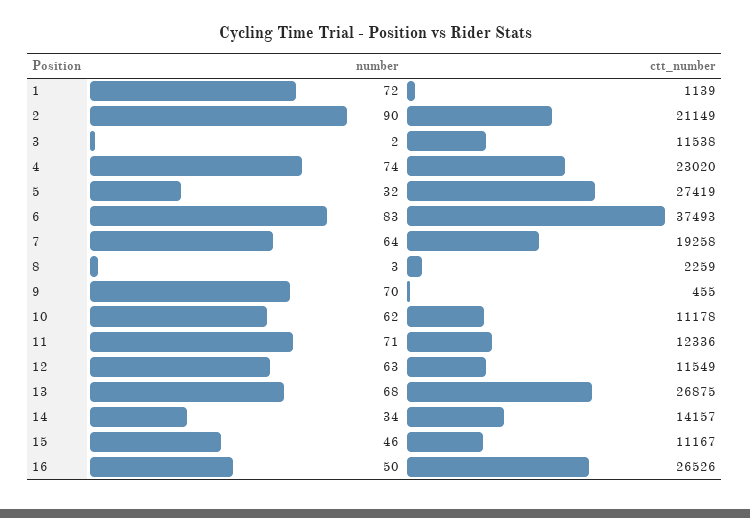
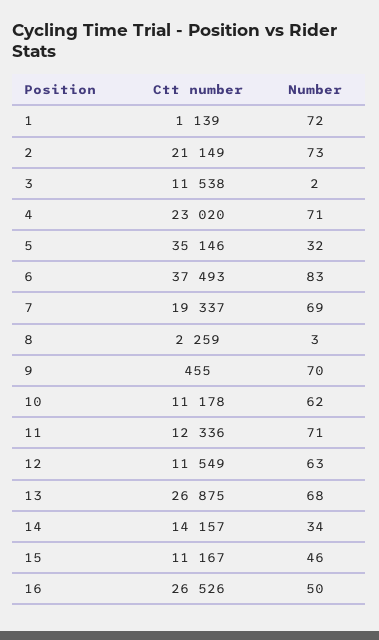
  {
    "number": {
      "1": 72,
-     "2": 90,
+     "2": 73,
      "3": 2,
-     "4": 74,
+     "4": 71,
      "5": 32,
      "6": 83,
-     "7": 64,
+     "7": 69,
      "8": 3,
      "9": 70,
      "10": 62,
      "11": 71,
      "12": 63,
      "13": 68,
      "14": 34,
      "15": 46,
      "16": 50
    },
    "ctt_number": {
      "1": 1139,
      "2": 21149,
      "3": 11538,
      "4": 23020,
-     "5": 27419,
+     "5": 35146,
      "6": 37493,
-     "7": 19258,
+     "7": 19337,
      "8": 2259,
      "9": 455,
      "10": 11178,
      "11": 12336,
      "12": 11549,
      "13": 26875,
      "14": 14157,
      "15": 11167,
      "16": 26526
    }
  }

